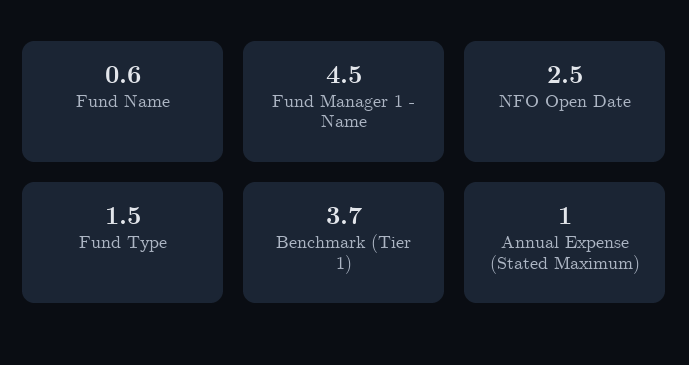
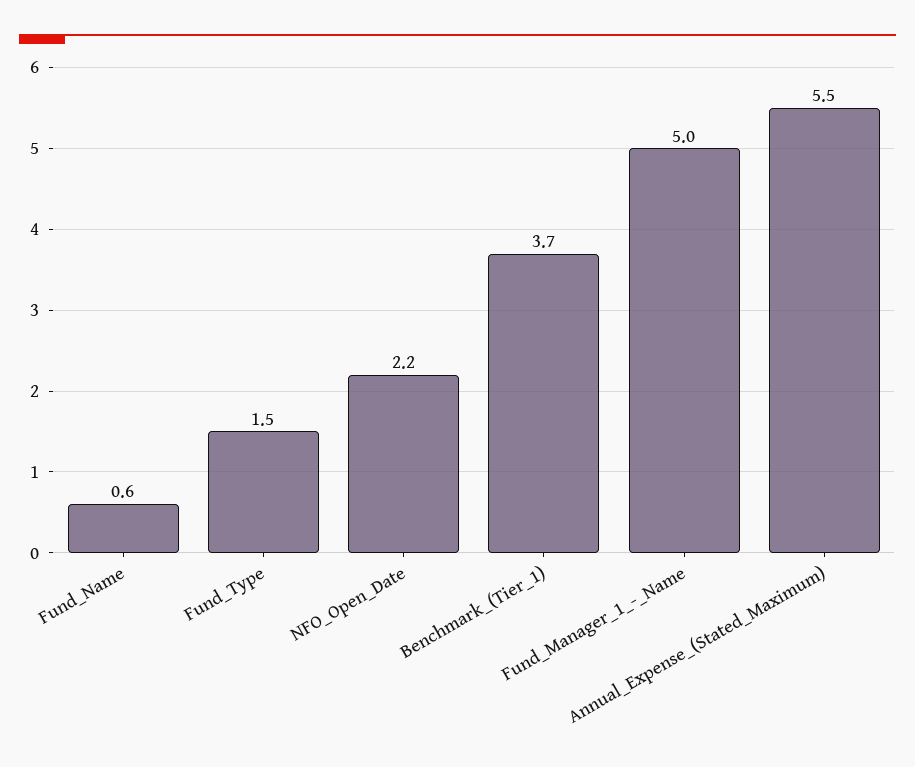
  {
    "Fund Name": 0.6,
-   "Fund Manager 1 - Name": 4.5,
+   "Fund Manager 1 - Name": 5,
-   "NFO Open Date": 2.5,
+   "NFO Open Date": 2.2,
    "Fund Type": 1.5,
    "Benchmark (Tier 1)": 3.7,
-   "Annual Expense (Stated Maximum)": 1
+   "Annual Expense (Stated Maximum)": 5.5
  }

